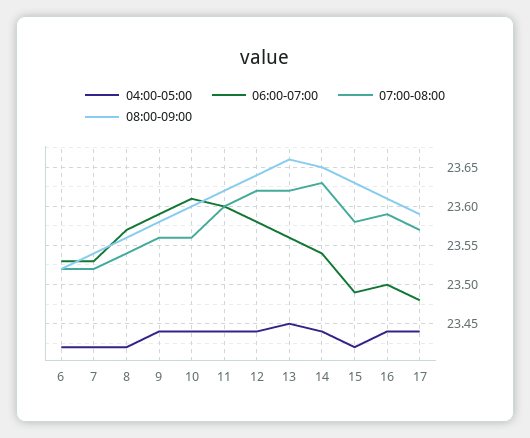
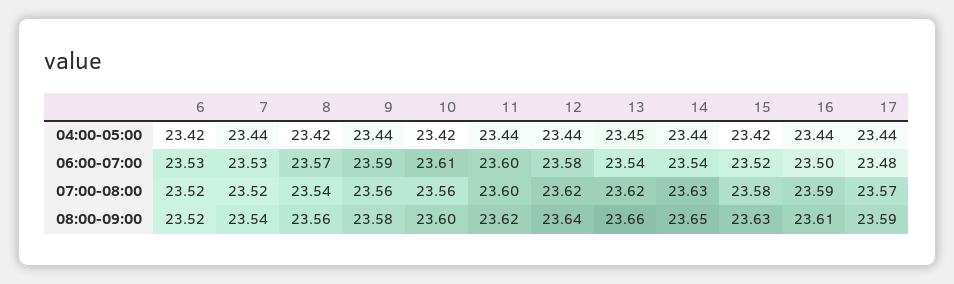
  {
    "04:00-05:00": {
      "6": 23.42,
-     "7": 23.42,
+     "7": 23.44,
      "8": 23.42,
      "9": 23.44,
-     "10": 23.44,
+     "10": 23.42,
      "11": 23.44,
      "12": 23.44,
      "13": 23.45,
      "14": 23.44,
      "15": 23.42,
      "16": 23.44,
      "17": 23.44
    },
    "06:00-07:00": {
      "6": 23.53,
      "7": 23.53,
      "8": 23.57,
      "9": 23.59,
      "10": 23.61,
      "11": 23.6,
      "12": 23.58,
-     "13": 23.56,
+     "13": 23.54,
      "14": 23.54,
-     "15": 23.49,
+     "15": 23.52,
      "16": 23.5,
      "17": 23.48
    },
    "07:00-08:00": {
      "6": 23.52,
      "7": 23.52,
      "8": 23.54,
      "9": 23.56,
      "10": 23.56,
      "11": 23.6,
      "12": 23.62,
      "13": 23.62,
      "14": 23.63,
      "15": 23.58,
      "16": 23.59,
      "17": 23.57
    },
    "08:00-09:00": {
      "6": 23.52,
      "7": 23.54,
      "8": 23.56,
      "9": 23.58,
      "10": 23.6,
      "11": 23.62,
      "12": 23.64,
      "13": 23.66,
      "14": 23.65,
      "15": 23.63,
      "16": 23.61,
      "17": 23.59
    }
  }

